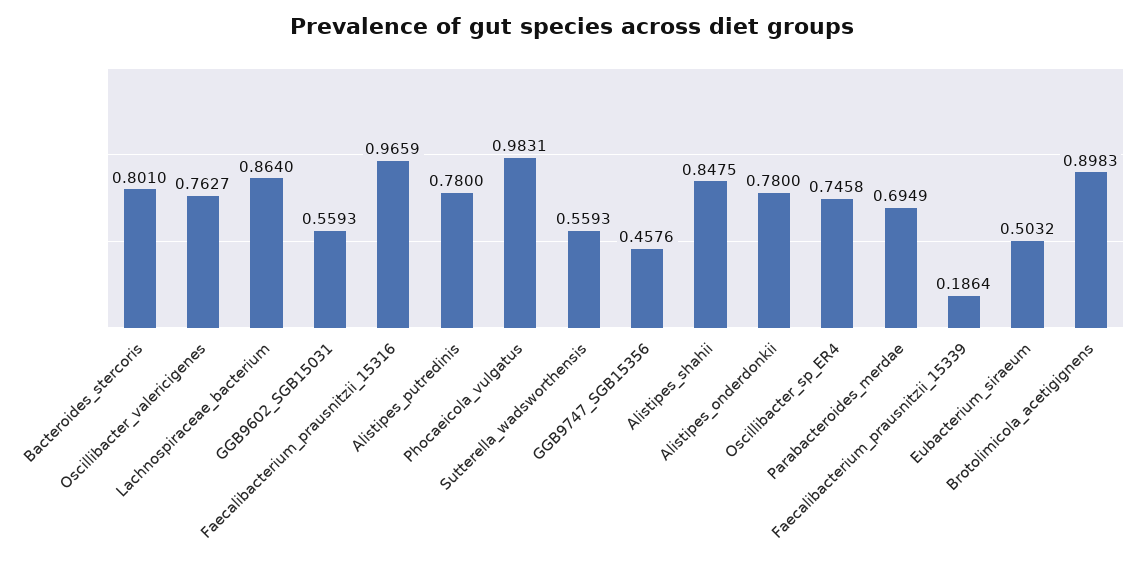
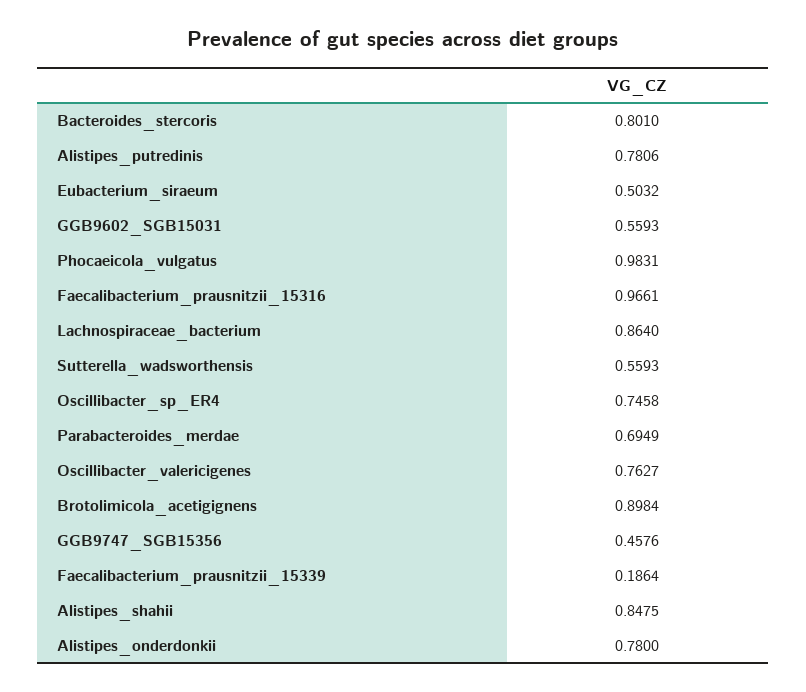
  {
    "Bacteroides_stercoris": 0.801,
    "Oscillibacter_valericigenes": 0.7627,
    "Lachnospiraceae_bacterium": 0.864,
    "GGB9602_SGB15031": 0.5593,
-   "Faecalibacterium_prausnitzii_15316": 0.9659,
+   "Faecalibacterium_prausnitzii_15316": 0.9661,
-   "Alistipes_putredinis": 0.78,
+   "Alistipes_putredinis": 0.7806,
    "Phocaeicola_vulgatus": 0.9831,
    "Sutterella_wadsworthensis": 0.5593,
    "GGB9747_SGB15356": 0.4576,
    "Alistipes_shahii": 0.8475,
    "Alistipes_onderdonkii": 0.78,
    "Oscillibacter_sp_ER4": 0.7458,
    "Parabacteroides_merdae": 0.6949,
    "Faecalibacterium_prausnitzii_15339": 0.1864,
    "Eubacterium_siraeum": 0.5032,
-   "Brotolimicola_acetigignens": 0.8983
+   "Brotolimicola_acetigignens": 0.8984
  }

